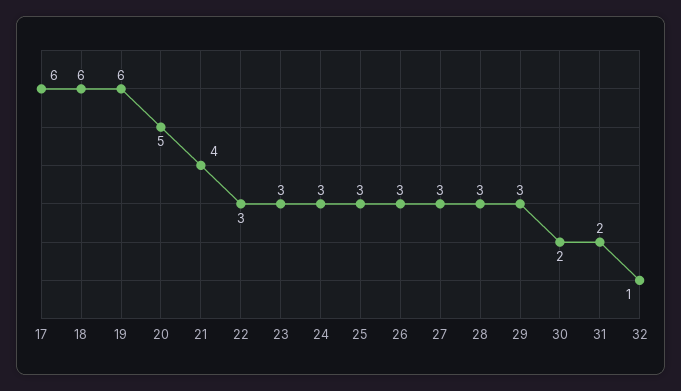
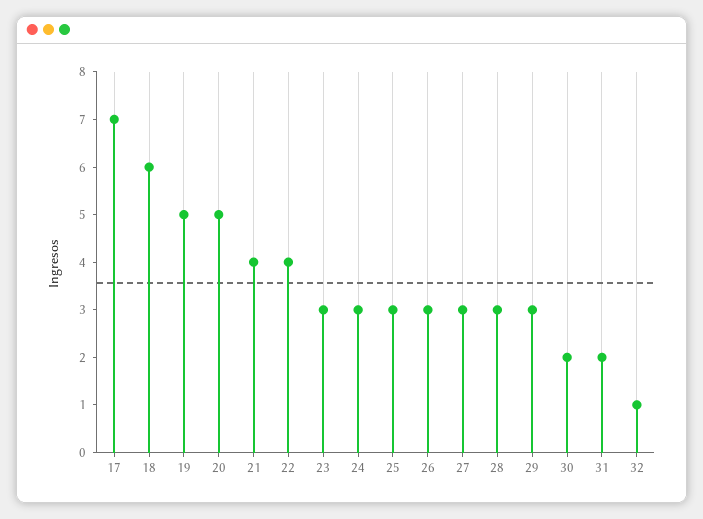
  {
-   "17": 6,
+   "17": 7,
    "18": 6,
-   "19": 6,
+   "19": 5,
    "20": 5,
    "21": 4,
-   "22": 3,
+   "22": 4,
    "23": 3,
    "24": 3,
    "25": 3,
    "26": 3,
    "27": 3,
    "28": 3,
    "29": 3,
    "30": 2,
    "31": 2,
    "32": 1
  }

